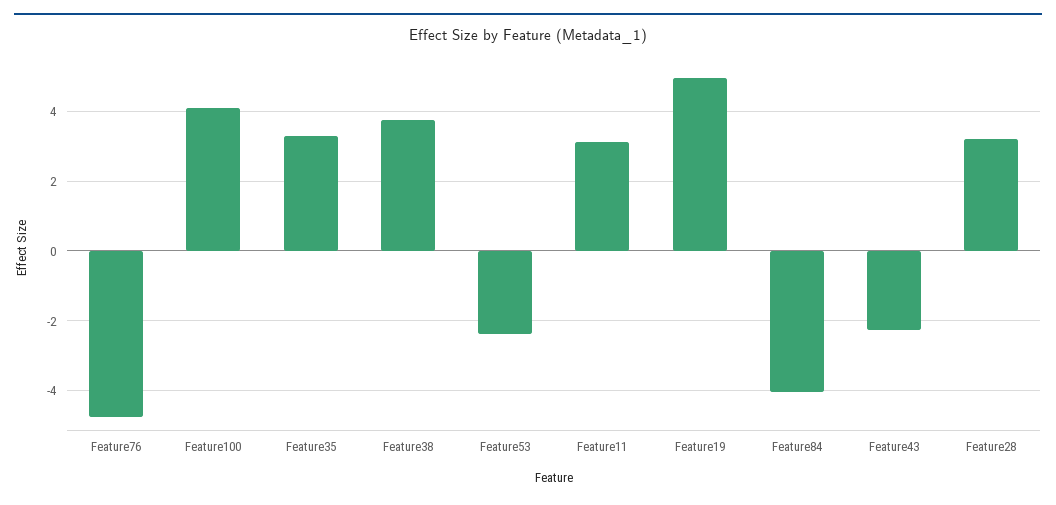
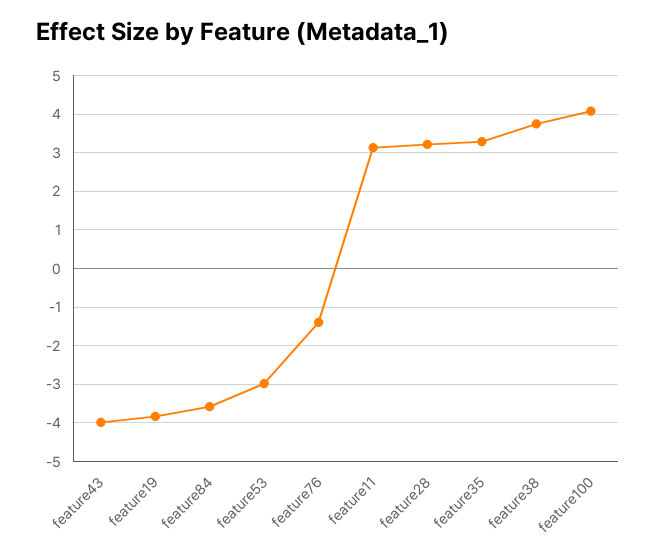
  {
-   "Feature76": -4.8,
+   "Feature76": -1.4,
    "Feature100": 4,
    "Feature35": 3.2,
    "Feature38": 3.8,
-   "Feature53": -2.4,
+   "Feature53": -3,
    "Feature11": 3.2,
-   "Feature19": 5,
+   "Feature19": -3.8,
-   "Feature84": -4,
+   "Feature84": -3.6,
-   "Feature43": -2.2,
+   "Feature43": -4,
    "Feature28": 3.2
  }

